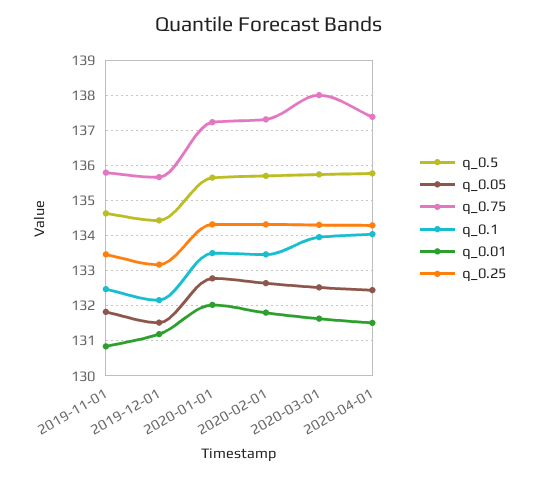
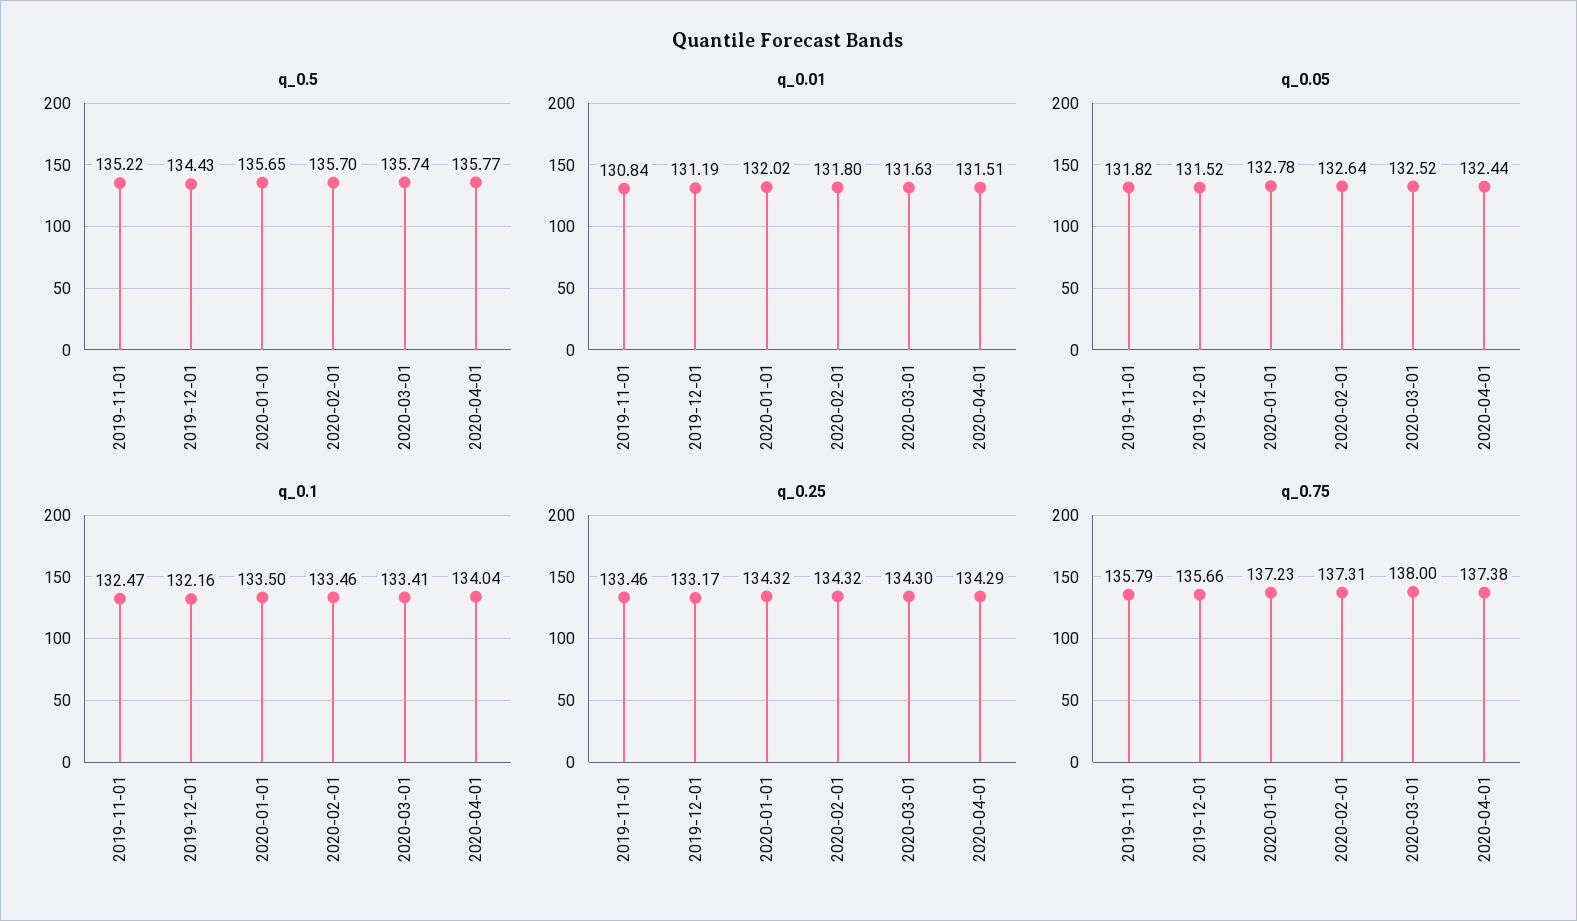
  {
    "q_0.5": {
-     "2019-11-01": 134.6,
+     "2019-11-01": 135.22,
      "2019-12-01": 134.43,
      "2020-01-01": 135.65,
      "2020-02-01": 135.7,
      "2020-03-01": 135.74,
      "2020-04-01": 135.77
    },
    "q_0.05": {
      "2019-11-01": 131.82,
      "2019-12-01": 131.52,
      "2020-01-01": 132.78,
      "2020-02-01": 132.64,
      "2020-03-01": 132.52,
      "2020-04-01": 132.44
    },
    "q_0.75": {
      "2019-11-01": 135.79,
      "2019-12-01": 135.66,
      "2020-01-01": 137.23,
      "2020-02-01": 137.31,
      "2020-03-01": 138,
      "2020-04-01": 137.38
    },
    "q_0.1": {
      "2019-11-01": 132.47,
      "2019-12-01": 132.16,
      "2020-01-01": 133.5,
      "2020-02-01": 133.46,
-     "2020-03-01": 134,
+     "2020-03-01": 133.41,
      "2020-04-01": 134.04
    },
    "q_0.01": {
      "2019-11-01": 130.84,
      "2019-12-01": 131.19,
      "2020-01-01": 132.02,
      "2020-02-01": 131.8,
      "2020-03-01": 131.63,
      "2020-04-01": 131.51
    },
    "q_0.25": {
      "2019-11-01": 133.46,
      "2019-12-01": 133.17,
      "2020-01-01": 134.32,
      "2020-02-01": 134.32,
      "2020-03-01": 134.3,
      "2020-04-01": 134.29
    }
  }

